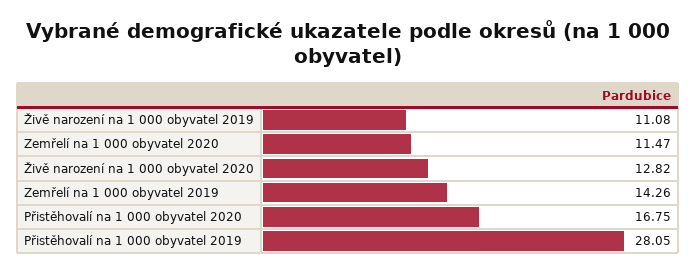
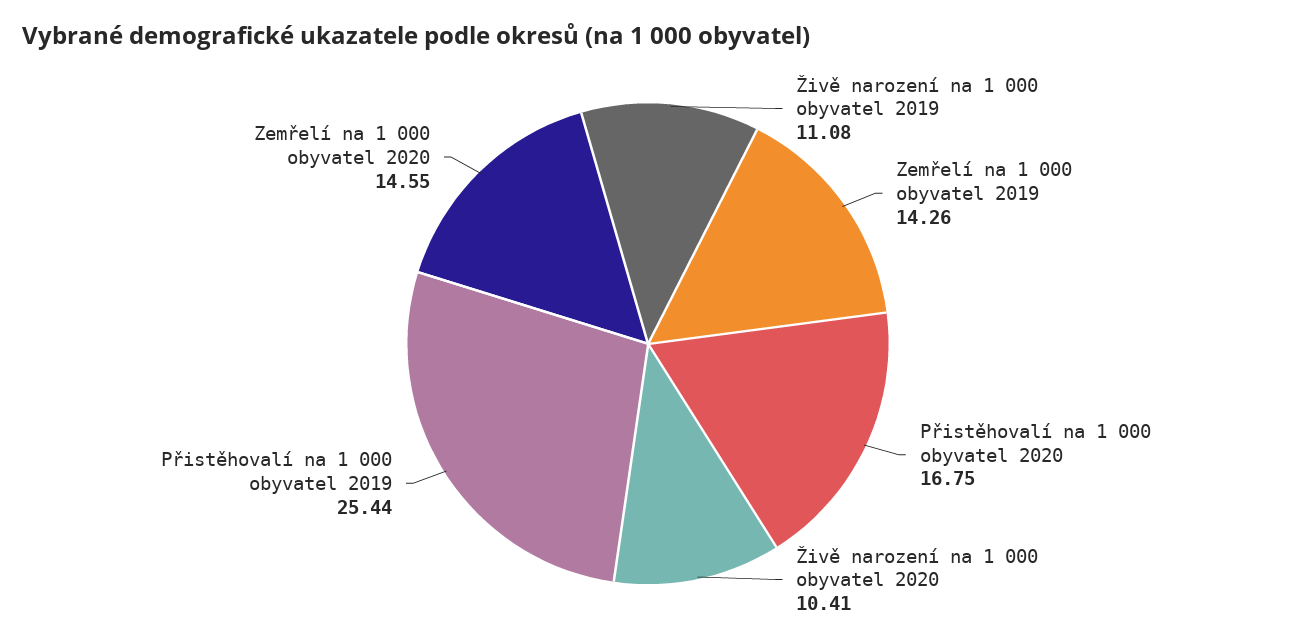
  {
    "Živě narození na 1 000 obyvatel 2019": 11.08,
-   "Zemřelí na 1 000 obyvatel 2020": 11.47,
+   "Zemřelí na 1 000 obyvatel 2020": 14.55,
-   "Živě narození na 1 000 obyvatel 2020": 12.82,
+   "Živě narození na 1 000 obyvatel 2020": 10.41,
    "Zemřelí na 1 000 obyvatel 2019": 14.26,
    "Přistěhovalí na 1 000 obyvatel 2020": 16.75,
-   "Přistěhovalí na 1 000 obyvatel 2019": 28.05
+   "Přistěhovalí na 1 000 obyvatel 2019": 25.44
  }

